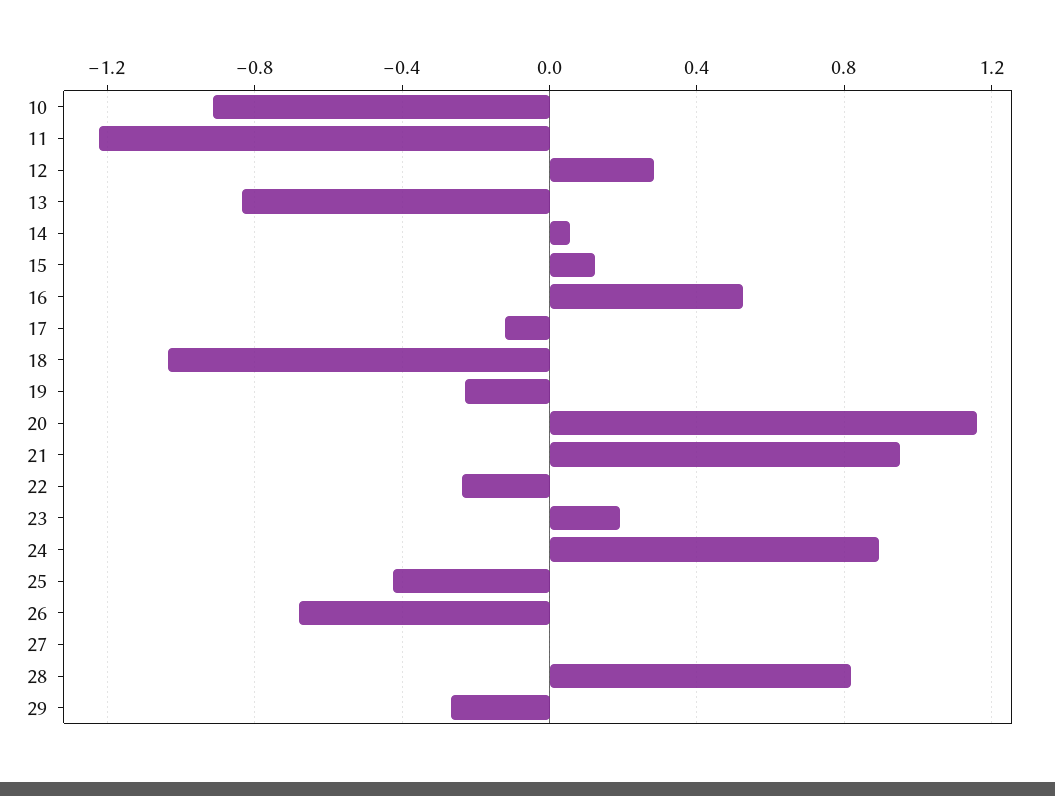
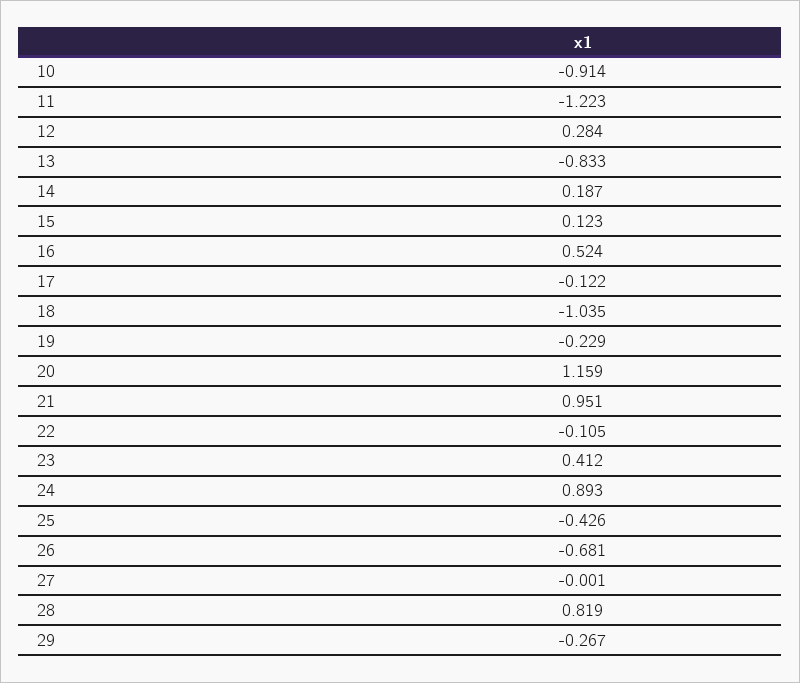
  {
    "10": -0.914,
    "11": -1.223,
    "12": 0.284,
    "13": -0.833,
-   "14": 0.05,
+   "14": 0.187,
    "15": 0.123,
    "16": 0.524,
    "17": -0.122,
    "18": -1.035,
    "19": -0.229,
    "20": 1.159,
    "21": 0.951,
-   "22": -0.25,
+   "22": -0.105,
-   "23": 0.2,
+   "23": 0.412,
    "24": 0.893,
    "25": -0.426,
    "26": -0.681,
    "27": -0.001,
    "28": 0.819,
    "29": -0.267
  }

